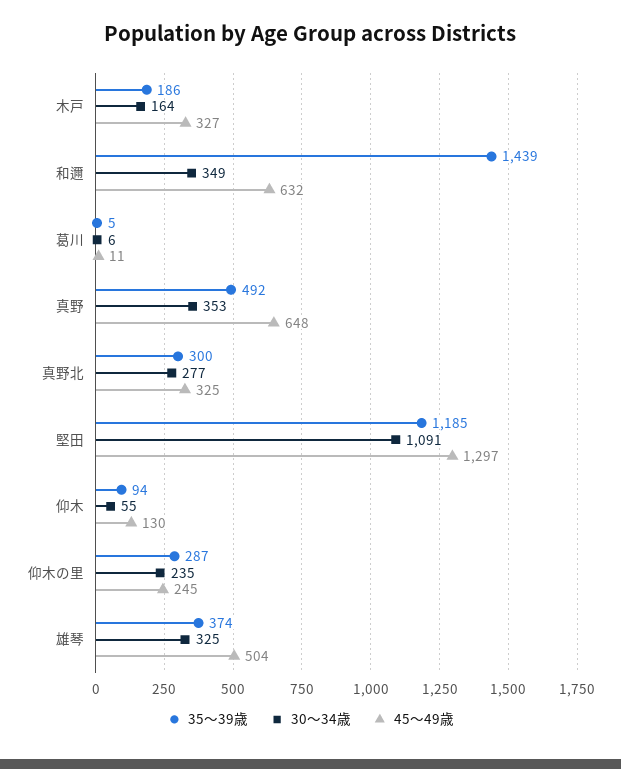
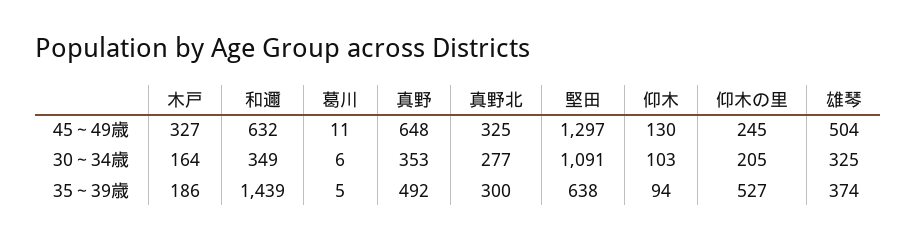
  {
    "35～39歳": {
      "木戸": 186,
      "和邇": 1439,
      "葛川": 5,
      "真野": 492,
      "真野北": 300,
-     "堅田": 1185,
+     "堅田": 638,
      "仰木": 94,
-     "仰木の里": 287,
+     "仰木の里": 527,
      "雄琴": 374
    },
    "30～34歳": {
      "木戸": 164,
      "和邇": 349,
      "葛川": 6,
      "真野": 353,
      "真野北": 277,
      "堅田": 1091,
-     "仰木": 55,
+     "仰木": 103,
-     "仰木の里": 235,
+     "仰木の里": 205,
      "雄琴": 325
    },
    "45～49歳": {
      "木戸": 327,
      "和邇": 632,
      "葛川": 11,
      "真野": 648,
      "真野北": 325,
      "堅田": 1297,
      "仰木": 130,
      "仰木の里": 245,
      "雄琴": 504
    }
  }

